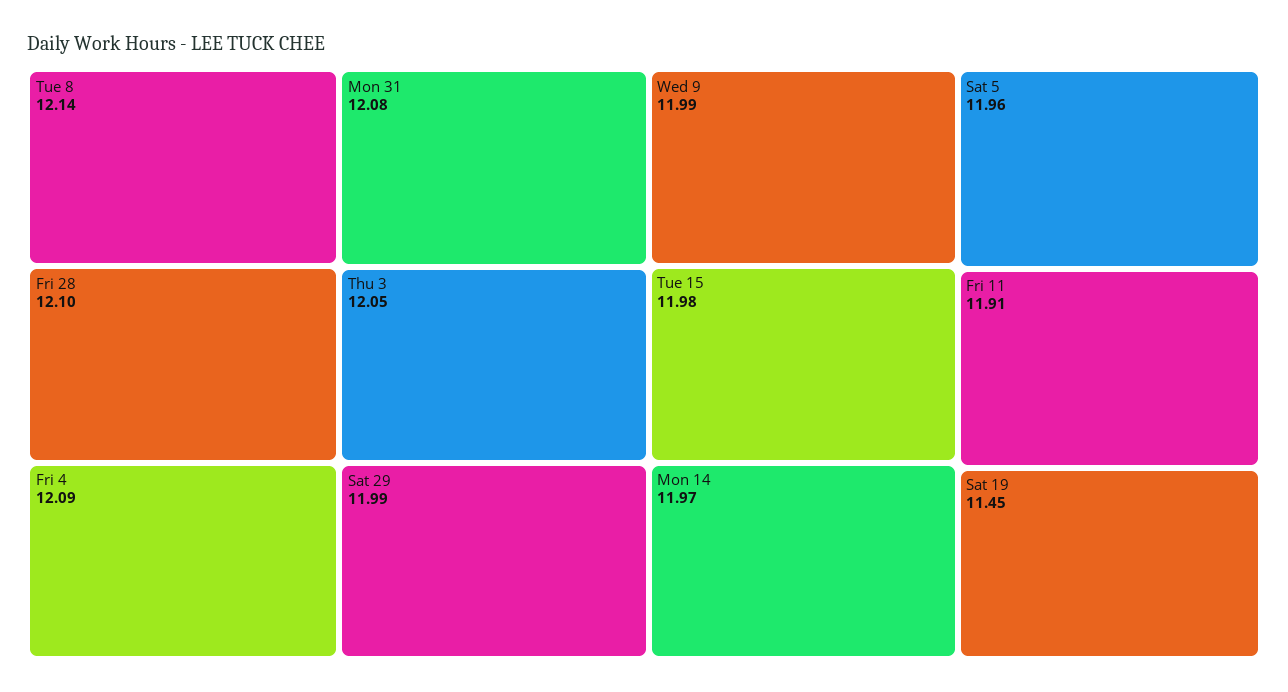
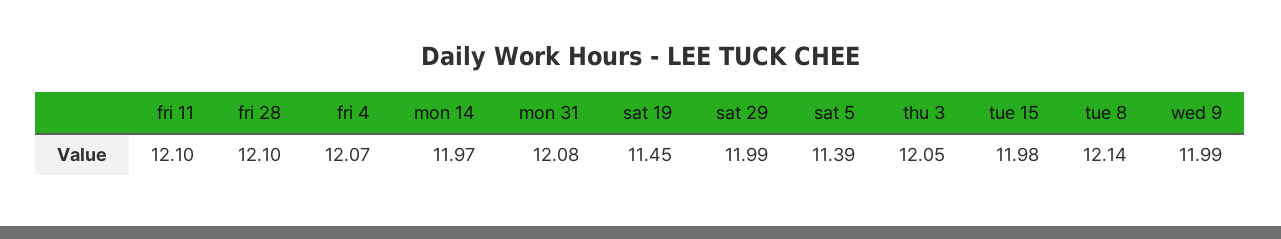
  {
    "Tue 8": 12.14,
    "Fri 28": 12.1,
-   "Fri 4": 12.09,
+   "Fri 4": 12.07,
    "Mon 31": 12.08,
    "Thu 3": 12.05,
    "Sat 29": 11.99,
    "Wed 9": 11.99,
    "Tue 15": 11.98,
    "Mon 14": 11.97,
-   "Sat 5": 11.96,
+   "Sat 5": 11.39,
-   "Fri 11": 11.91,
+   "Fri 11": 12.1,
    "Sat 19": 11.45
  }

